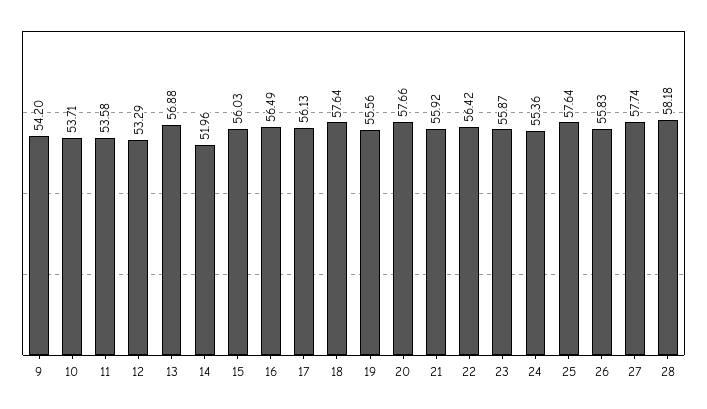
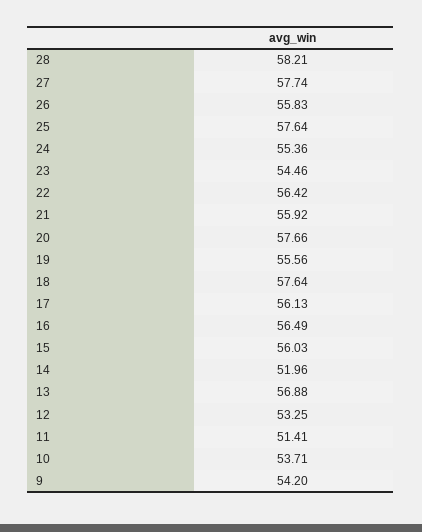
  {
    "9": 54.2,
    "10": 53.71,
-   "11": 53.58,
+   "11": 51.41,
-   "12": 53.29,
+   "12": 53.25,
    "13": 56.88,
    "14": 51.96,
    "15": 56.03,
    "16": 56.49,
    "17": 56.13,
    "18": 57.64,
    "19": 55.56,
    "20": 57.66,
    "21": 55.92,
    "22": 56.42,
-   "23": 55.87,
+   "23": 54.46,
    "24": 55.36,
    "25": 57.64,
    "26": 55.83,
    "27": 57.74,
-   "28": 58.18
+   "28": 58.21
  }

